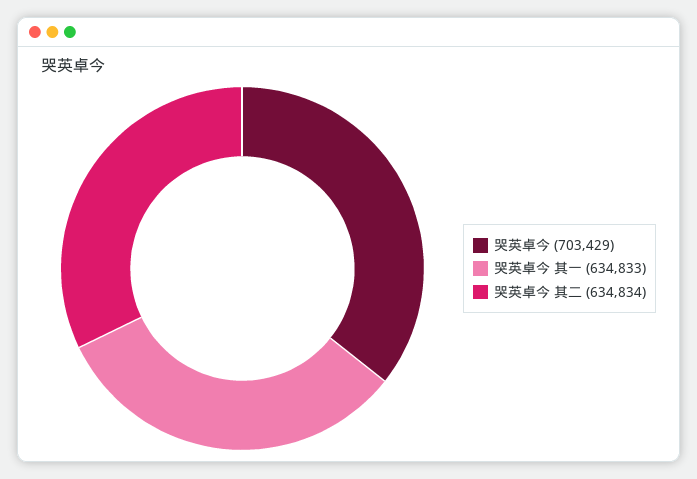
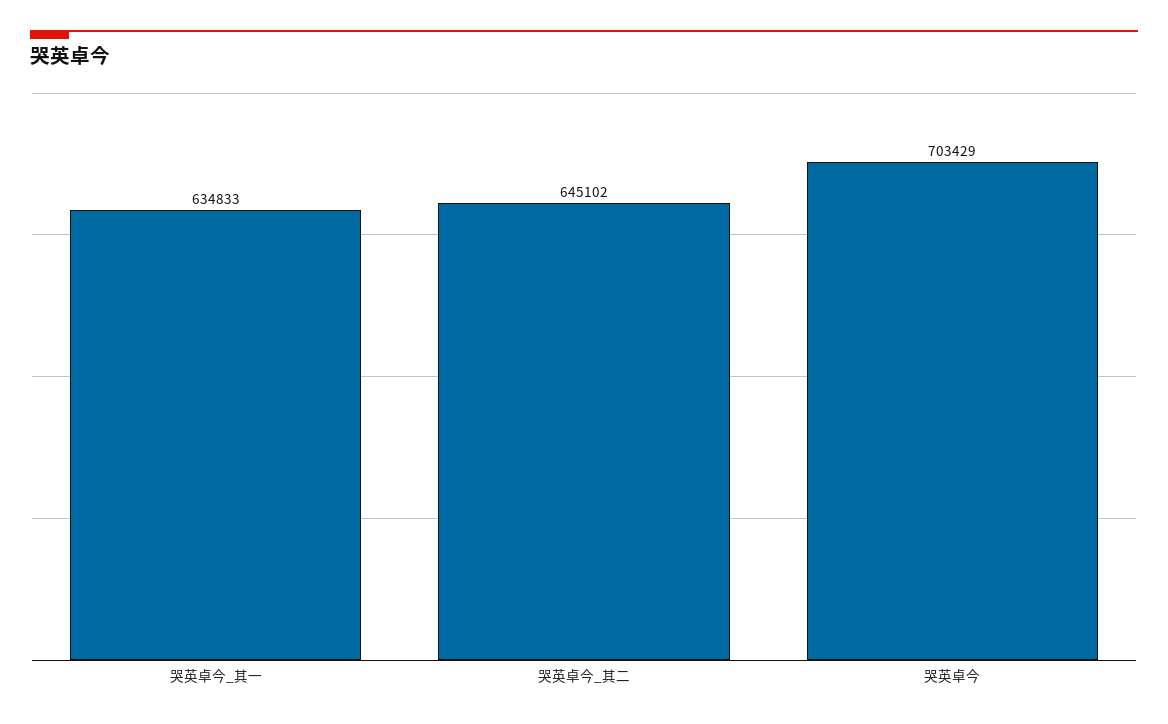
  {
    "哭英卓今": 703429,
    "哭英卓今 其一": 634833,
-   "哭英卓今 其二": 634834
+   "哭英卓今 其二": 645102
  }

